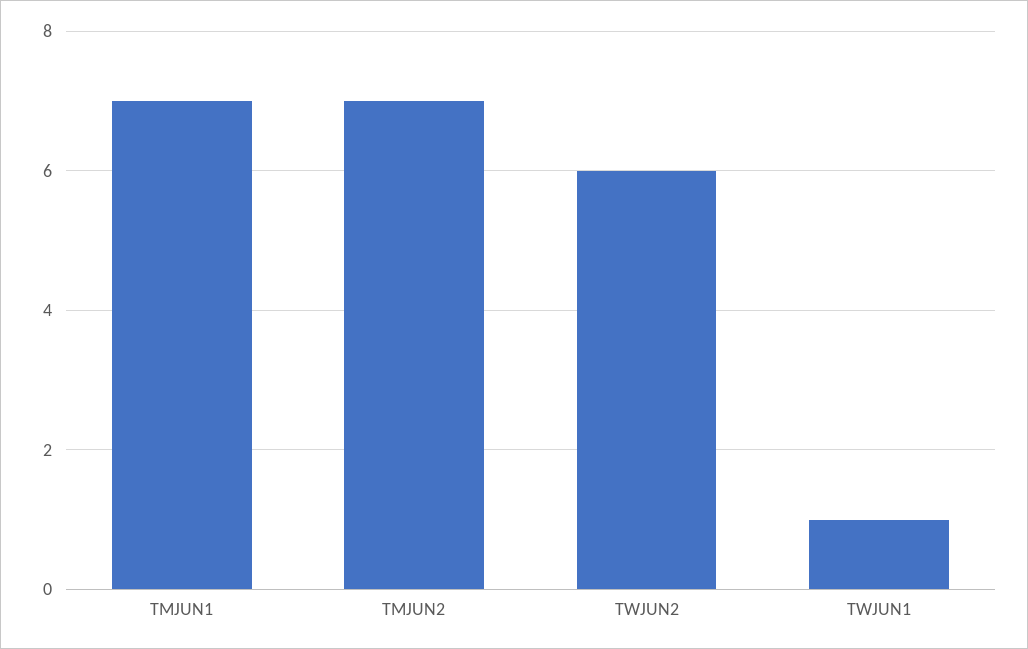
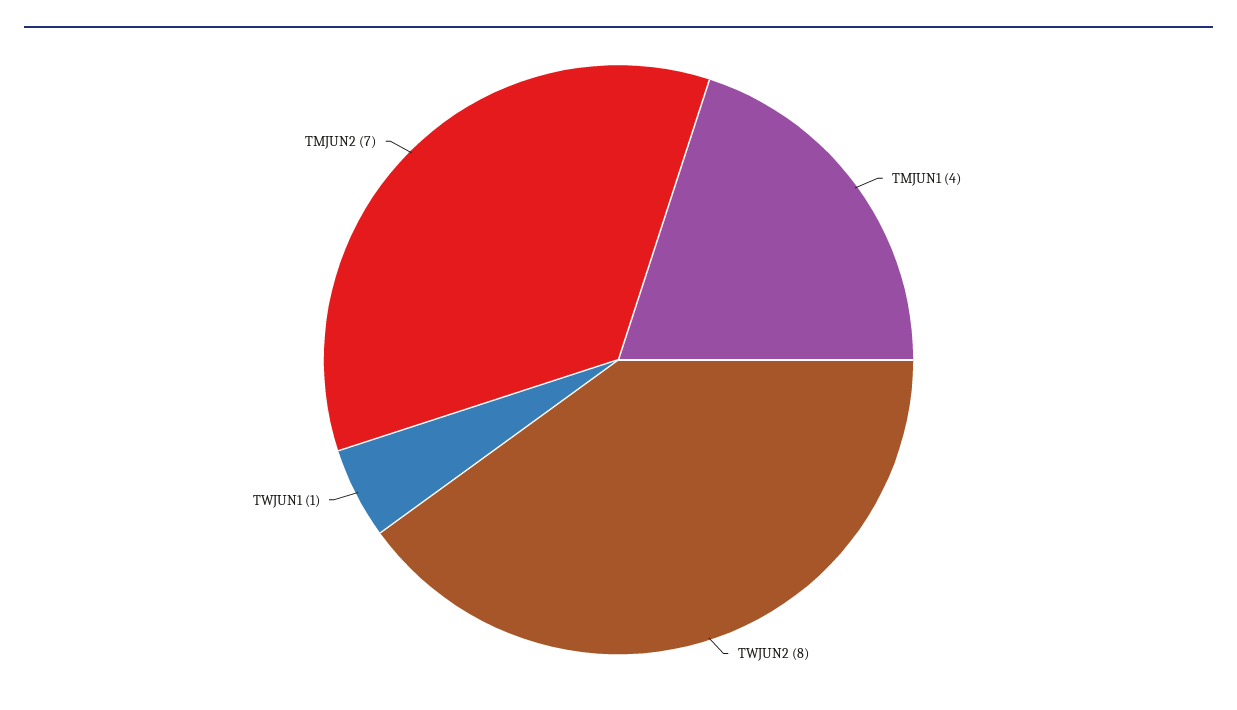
  {
-   "TMJUN1": 7,
+   "TMJUN1": 4,
    "TMJUN2": 7,
-   "TWJUN2": 6,
+   "TWJUN2": 8,
    "TWJUN1": 1
  }

